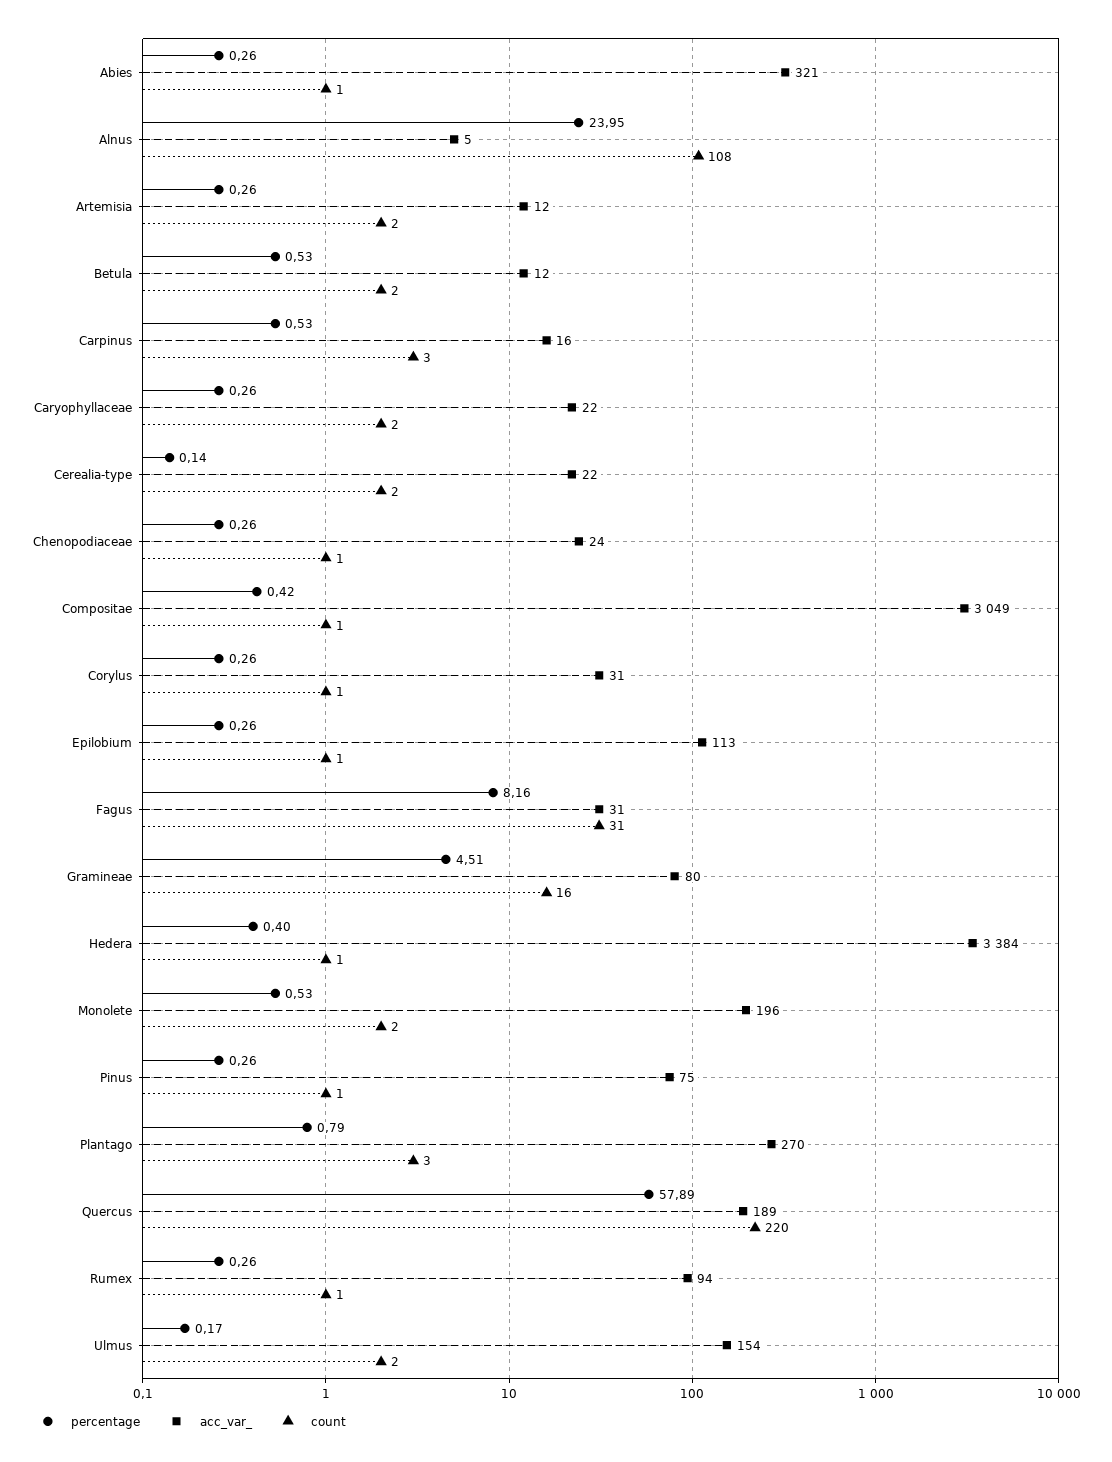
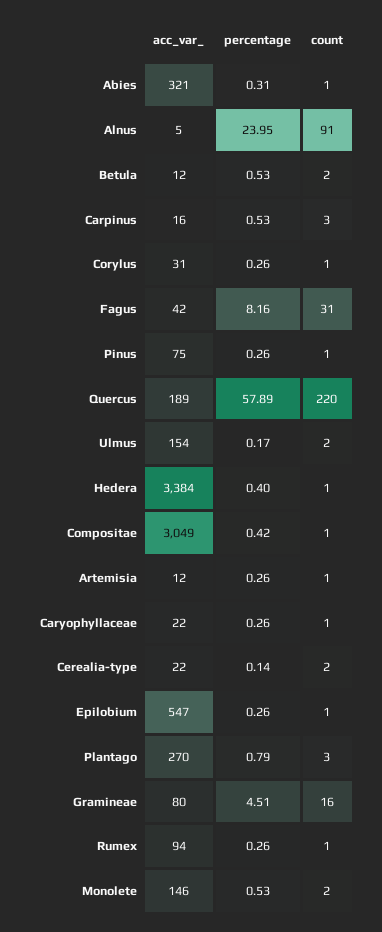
  {
    "percentage": {
-     "Abies": 0.26,
+     "Abies": 0.31,
      "Alnus": 23.95,
      "Artemisia": 0.26,
      "Betula": 0.53,
      "Carpinus": 0.53,
      "Caryophyllaceae": 0.26,
      "Cerealia-type": 0.14,
-     "Chenopodiaceae": 0.26,
      "Compositae": 0.42,
      "Corylus": 0.26,
      "Epilobium": 0.26,
      "Fagus": 8.16,
      "Gramineae": 4.51,
      "Hedera": 0.4,
      "Monolete": 0.53,
      "Pinus": 0.26,
      "Plantago": 0.79,
      "Quercus": 57.89,
      "Rumex": 0.26,
      "Ulmus": 0.17
    },
    "acc_var_": {
      "Abies": 321,
      "Alnus": 5,
      "Artemisia": 12,
      "Betula": 12,
      "Carpinus": 16,
      "Caryophyllaceae": 22,
      "Cerealia-type": 22,
-     "Chenopodiaceae": 24,
      "Compositae": 3049,
      "Corylus": 31,
-     "Epilobium": 113,
+     "Epilobium": 547,
-     "Fagus": 31,
+     "Fagus": 42,
      "Gramineae": 80,
      "Hedera": 3384,
-     "Monolete": 196,
+     "Monolete": 146,
      "Pinus": 75,
      "Plantago": 270,
      "Quercus": 189,
      "Rumex": 94,
      "Ulmus": 154
    },
    "count": {
      "Abies": 1,
-     "Alnus": 108,
+     "Alnus": 91,
-     "Artemisia": 2,
+     "Artemisia": 1,
      "Betula": 2,
      "Carpinus": 3,
-     "Caryophyllaceae": 2,
+     "Caryophyllaceae": 1,
      "Cerealia-type": 2,
-     "Chenopodiaceae": 1,
      "Compositae": 1,
      "Corylus": 1,
      "Epilobium": 1,
      "Fagus": 31,
      "Gramineae": 16,
      "Hedera": 1,
      "Monolete": 2,
      "Pinus": 1,
      "Plantago": 3,
      "Quercus": 220,
      "Rumex": 1,
      "Ulmus": 2
    }
  }

